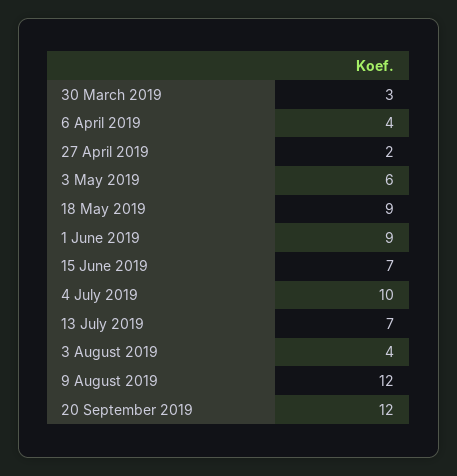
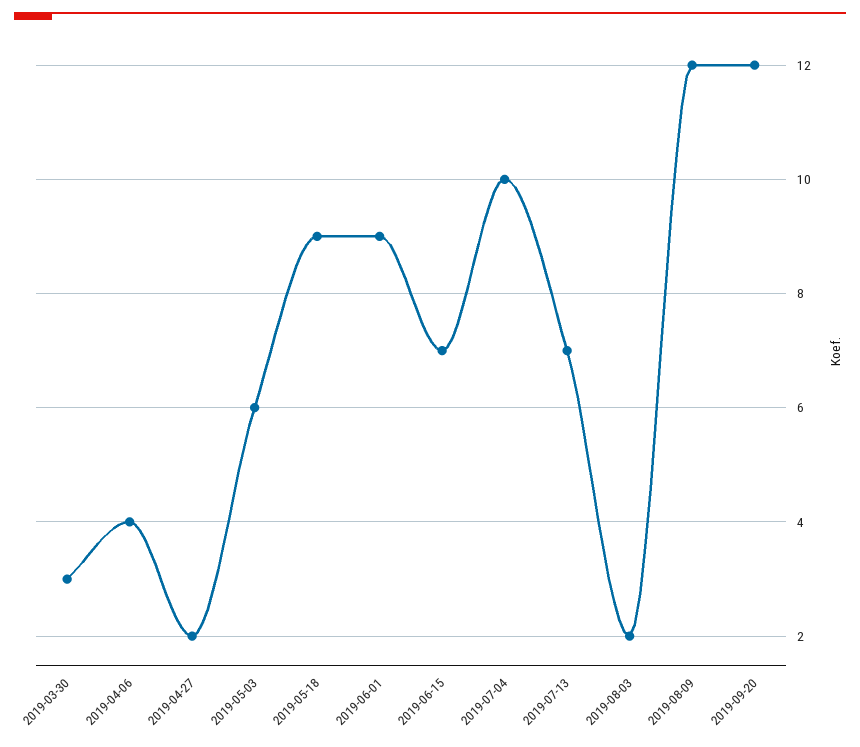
  {
    "30 March 2019": 3,
    "6 April 2019": 4,
    "27 April 2019": 2,
    "3 May 2019": 6,
    "18 May 2019": 9,
    "1 June 2019": 9,
    "15 June 2019": 7,
    "4 July 2019": 10,
    "13 July 2019": 7,
-   "3 August 2019": 4,
+   "3 August 2019": 2,
    "9 August 2019": 12,
    "20 September 2019": 12
  }

